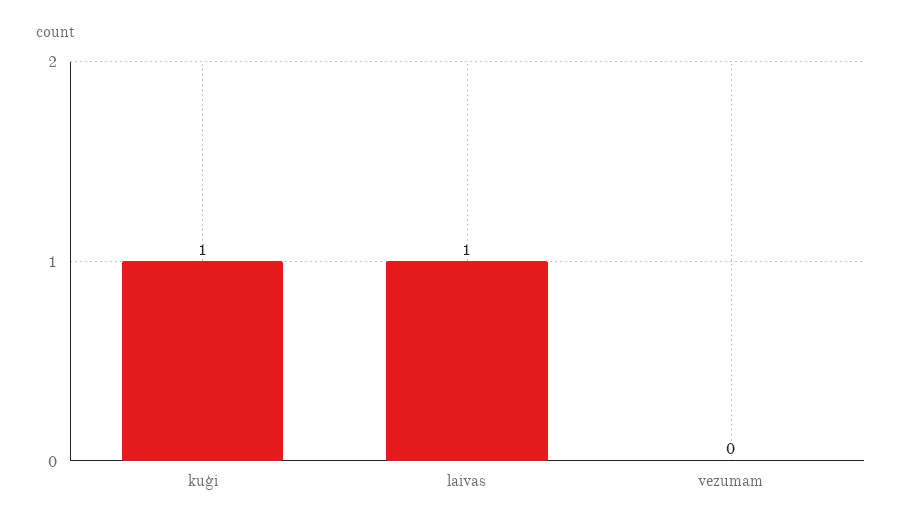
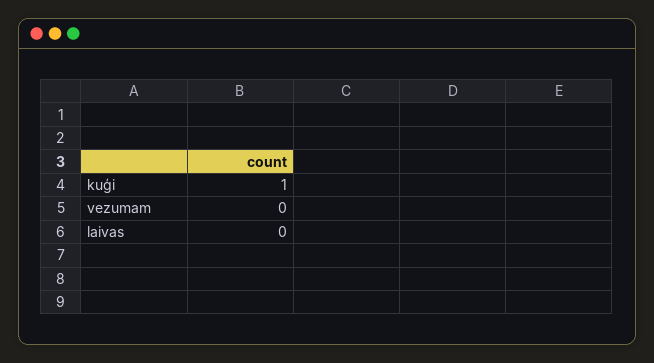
  {
    "kuģi": 1,
-   "laivas": 1,
+   "laivas": 0,
    "vezumam": 0
  }

